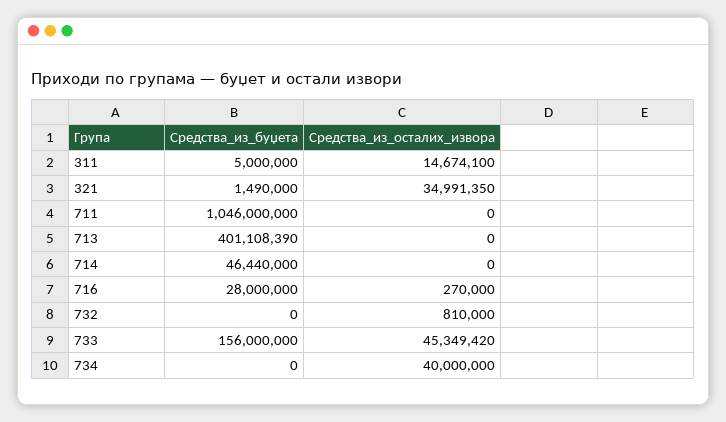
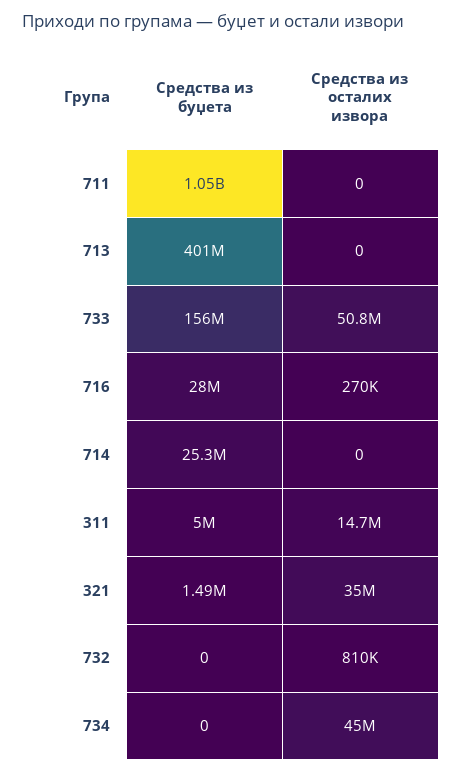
  {
    "Средства_из_буџета": {
      "311": 5000000,
      "321": 1490000,
      "711": 1046000000,
      "713": 401108390,
-     "714": 46440000,
+     "714": 25300000,
      "716": 28000000,
      "732": 0,
      "733": 156000000,
      "734": 0
    },
    "Средства_из_осталих_извора": {
      "311": 14674100,
      "321": 34991350,
      "711": 0,
      "713": 0,
      "714": 0,
      "716": 270000,
      "732": 810000,
-     "733": 45349420,
+     "733": 50800000,
-     "734": 40000000
+     "734": 45000000
    }
  }

